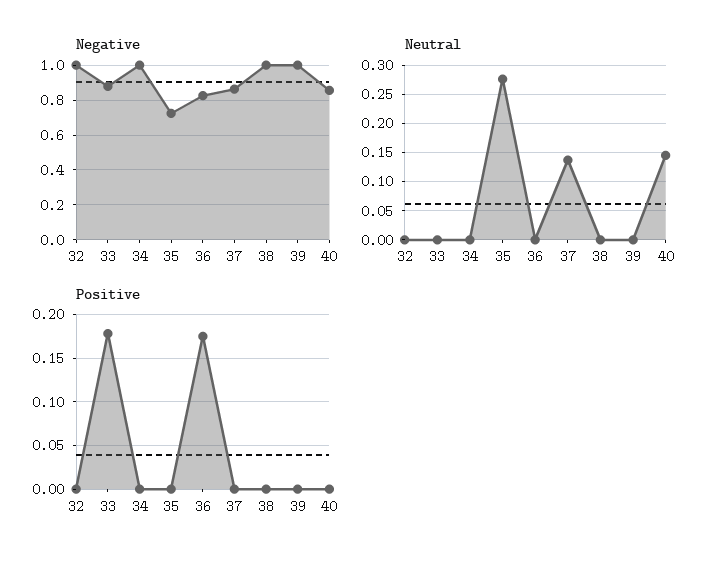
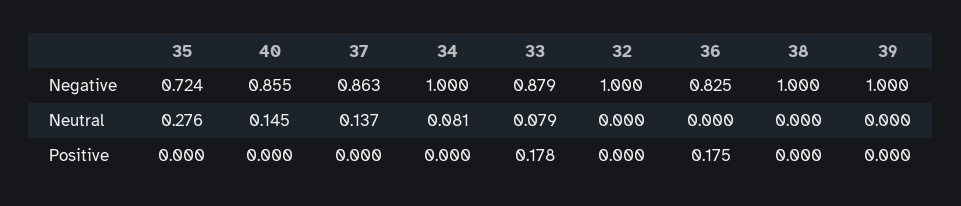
  {
    "Negative": {
      "32": 1,
      "33": 0.879,
      "34": 1,
      "35": 0.724,
      "36": 0.825,
      "37": 0.863,
      "38": 1,
      "39": 1,
      "40": 0.855
    },
    "Neutral": {
      "32": 0,
-     "33": 0,
+     "33": 0.079,
-     "34": 0,
+     "34": 0.081,
      "35": 0.276,
      "36": 0,
      "37": 0.137,
      "38": 0,
      "39": 0,
      "40": 0.145
    },
    "Positive": {
      "32": 0,
      "33": 0.178,
      "34": 0,
      "35": 0,
      "36": 0.175,
      "37": 0,
      "38": 0,
      "39": 0,
      "40": 0
    }
  }

